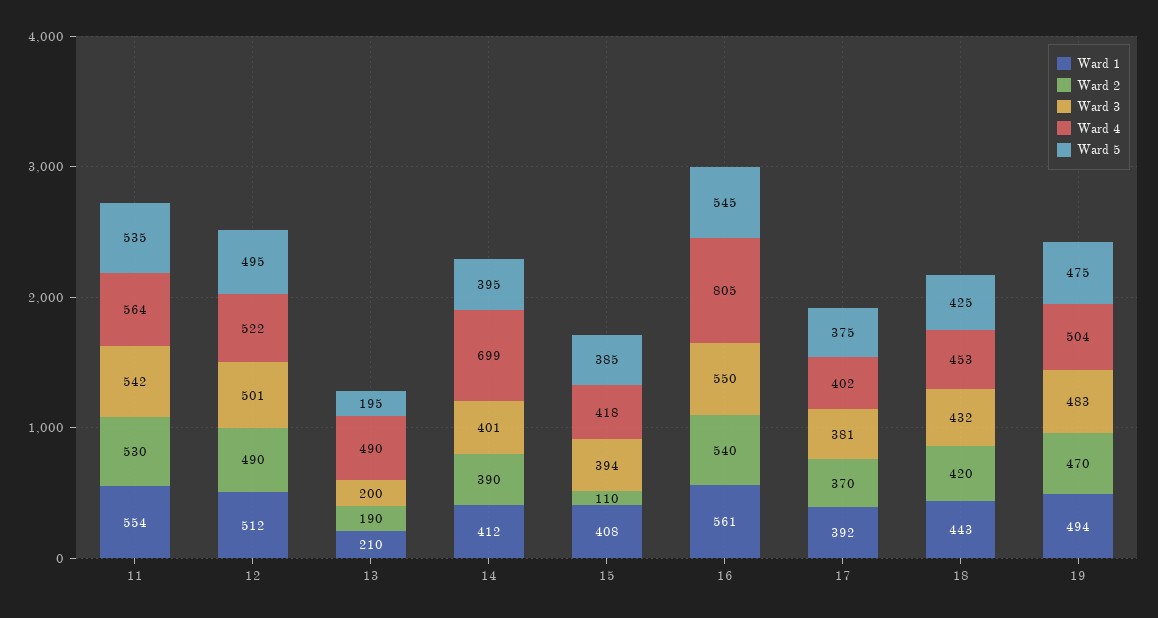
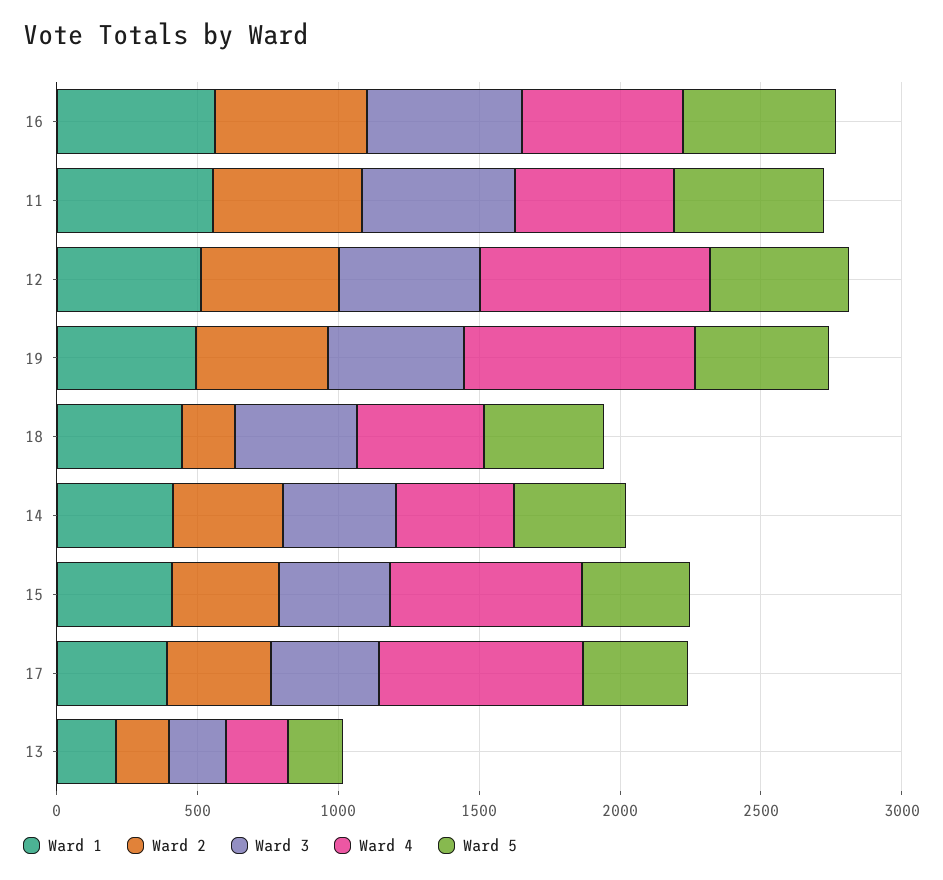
  {
    "Ward 1": {
      "11": 554,
      "12": 512,
      "13": 210,
      "14": 412,
      "15": 408,
      "16": 561,
      "17": 392,
      "18": 443,
      "19": 494
    },
    "Ward 2": {
      "11": 530,
      "12": 490,
      "13": 190,
      "14": 390,
-     "15": 110,
+     "15": 400,
      "16": 540,
      "17": 370,
-     "18": 420,
+     "18": 200,
      "19": 470
    },
    "Ward 3": {
      "11": 542,
      "12": 501,
      "13": 200,
      "14": 401,
      "15": 394,
      "16": 550,
      "17": 381,
      "18": 432,
      "19": 483
    },
    "Ward 4": {
      "11": 564,
-     "12": 522,
+     "12": 800,
-     "13": 490,
+     "13": 200,
-     "14": 699,
+     "14": 400,
-     "15": 418,
+     "15": 700,
-     "16": 805,
+     "16": 600,
-     "17": 402,
+     "17": 700,
      "18": 453,
-     "19": 504
+     "19": 800
    },
    "Ward 5": {
      "11": 535,
      "12": 495,
      "13": 195,
      "14": 395,
      "15": 385,
      "16": 545,
      "17": 375,
      "18": 425,
      "19": 475
    }
  }

